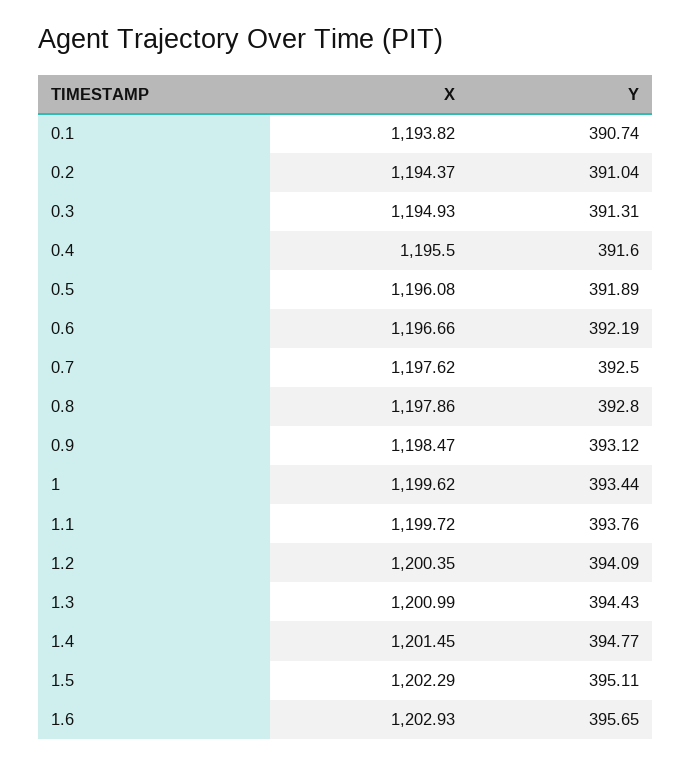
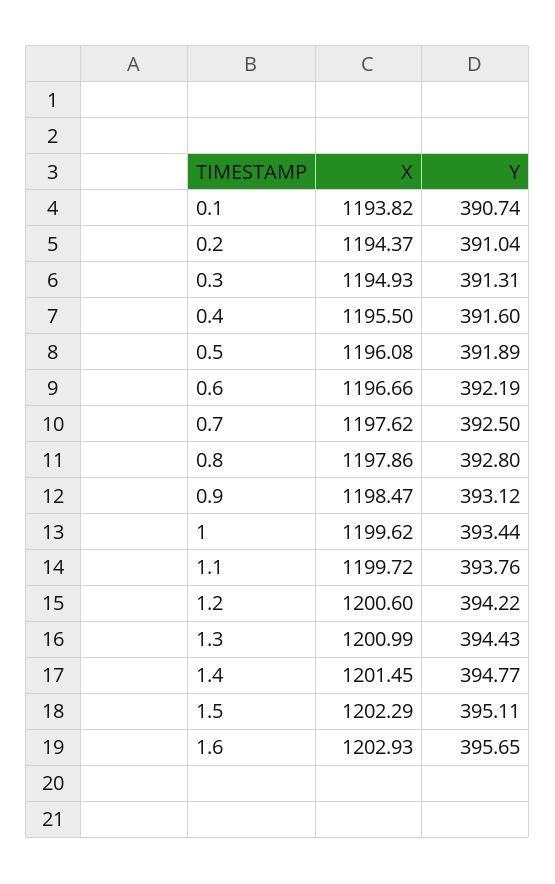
  {
    "X": {
      "0.1": 1193.82,
      "0.2": 1194.37,
      "0.3": 1194.93,
      "0.4": 1195.5,
      "0.5": 1196.08,
      "0.6": 1196.66,
      "0.7": 1197.62,
      "0.8": 1197.86,
      "0.9": 1198.47,
      "1": 1199.62,
      "1.1": 1199.72,
-     "1.2": 1200.35,
+     "1.2": 1200.6,
      "1.3": 1200.99,
      "1.4": 1201.45,
      "1.5": 1202.29,
      "1.6": 1202.93
    },
    "Y": {
      "0.1": 390.74,
      "0.2": 391.04,
      "0.3": 391.31,
      "0.4": 391.6,
      "0.5": 391.89,
      "0.6": 392.19,
      "0.7": 392.5,
      "0.8": 392.8,
      "0.9": 393.12,
      "1": 393.44,
      "1.1": 393.76,
-     "1.2": 394.09,
+     "1.2": 394.22,
      "1.3": 394.43,
      "1.4": 394.77,
      "1.5": 395.11,
      "1.6": 395.65
    }
  }

